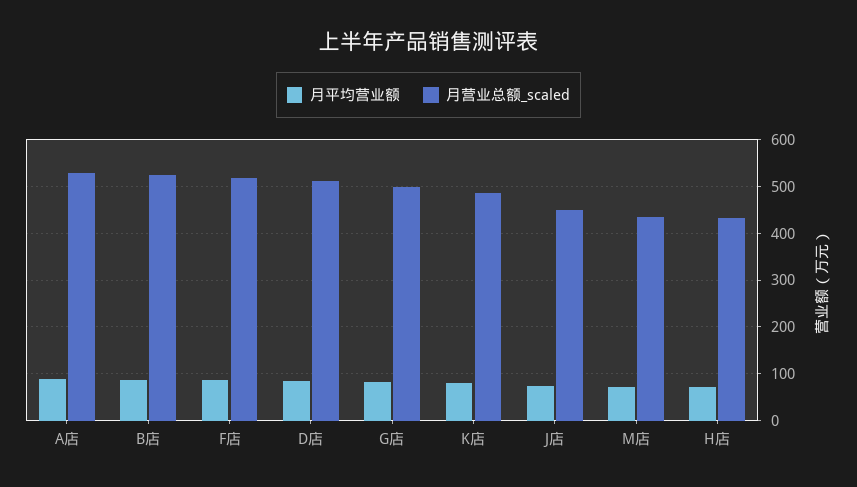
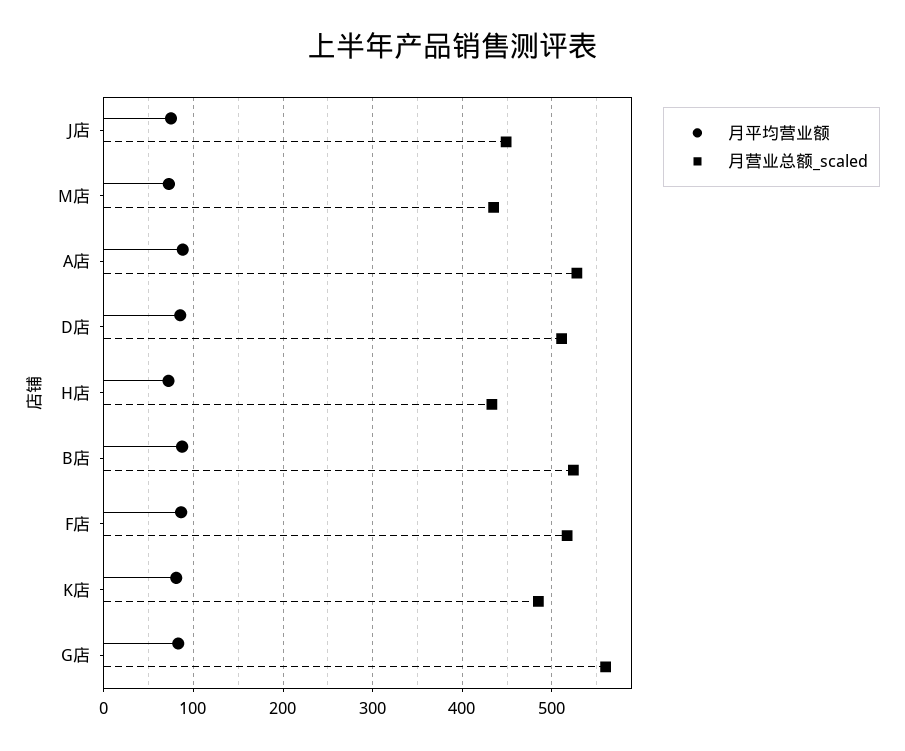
  {
    "月平均营业额": {
      "A店": 90,
      "B店": 90,
      "F店": 90,
      "D店": 90,
      "G店": 80,
      "K店": 80,
      "J店": 70,
      "M店": 70,
      "H店": 70
    },
    "月营业总额_scaled": {
      "A店": 530,
      "B店": 520,
      "F店": 520,
      "D店": 510,
-     "G店": 500,
+     "G店": 560,
      "K店": 490,
      "J店": 450,
      "M店": 440,
      "H店": 430
    }
  }

